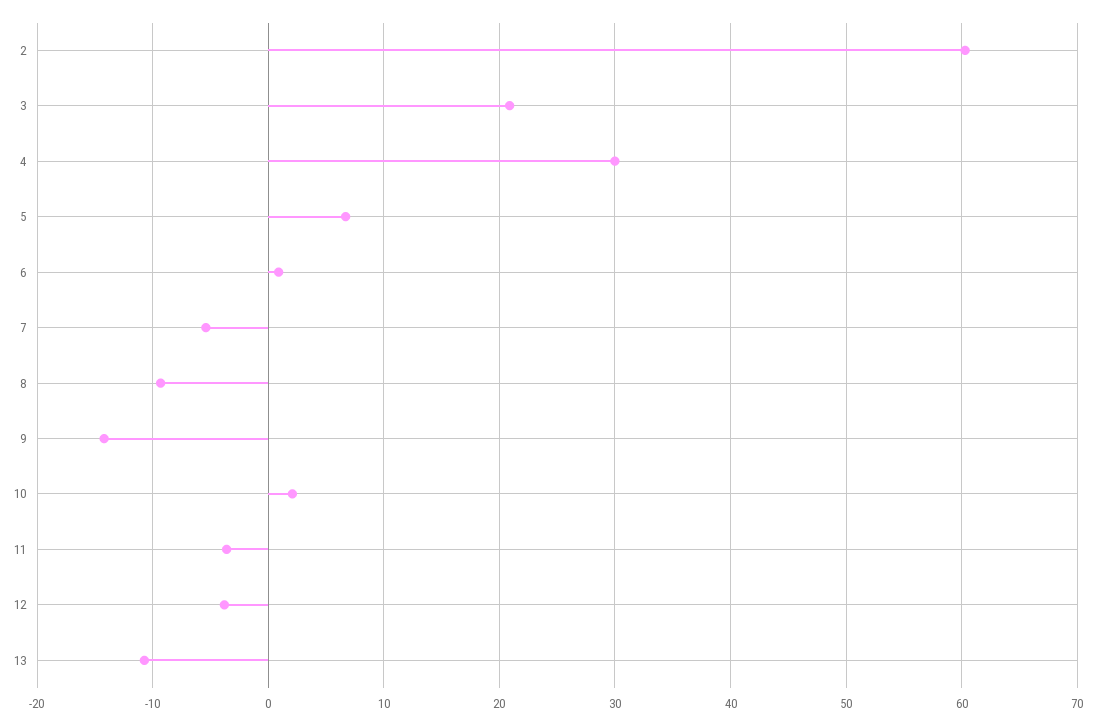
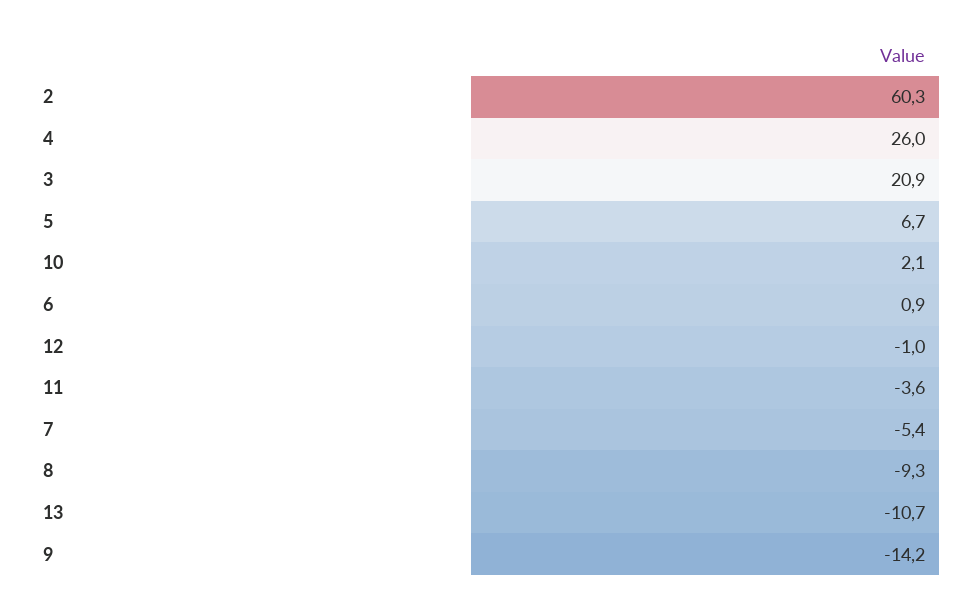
  {
    "2": 60.3,
    "3": 20.9,
-   "4": 30,
+   "4": 26,
    "5": 6.7,
    "6": 0.9,
    "7": -5.4,
    "8": -9.3,
    "9": -14.2,
    "10": 2.1,
    "11": -3.6,
-   "12": -4,
+   "12": -1,
    "13": -10.7
  }

